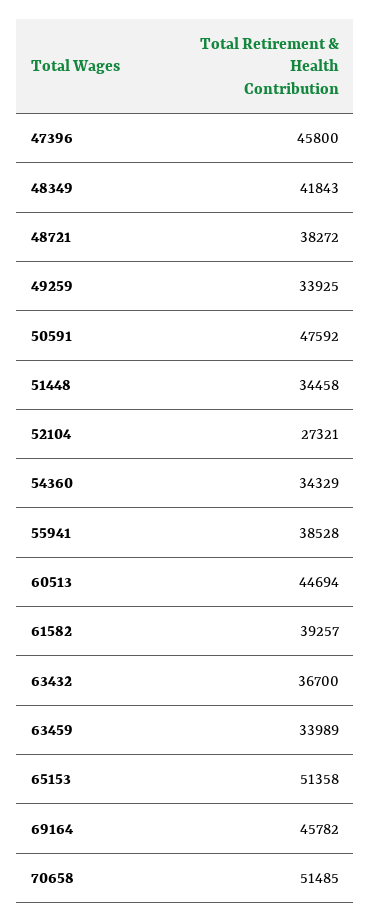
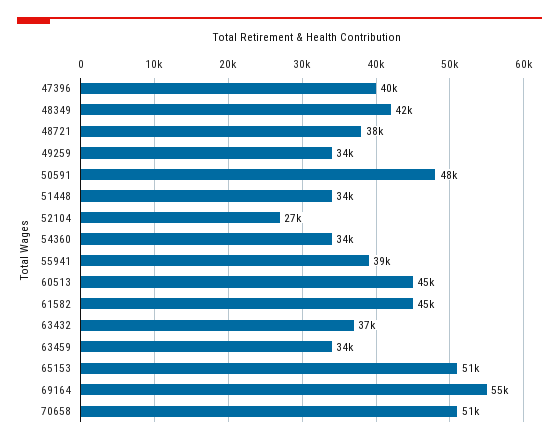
  {
-   "47396": 45800,
+   "47396": 40000,
    "48349": 41843,
    "48721": 38272,
    "49259": 33925,
    "50591": 47592,
    "51448": 34458,
    "52104": 27321,
    "54360": 34329,
    "55941": 38528,
    "60513": 44694,
-   "61582": 39257,
+   "61582": 45000,
    "63432": 36700,
    "63459": 33989,
    "65153": 51358,
-   "69164": 45782,
+   "69164": 55000,
    "70658": 51485
  }

